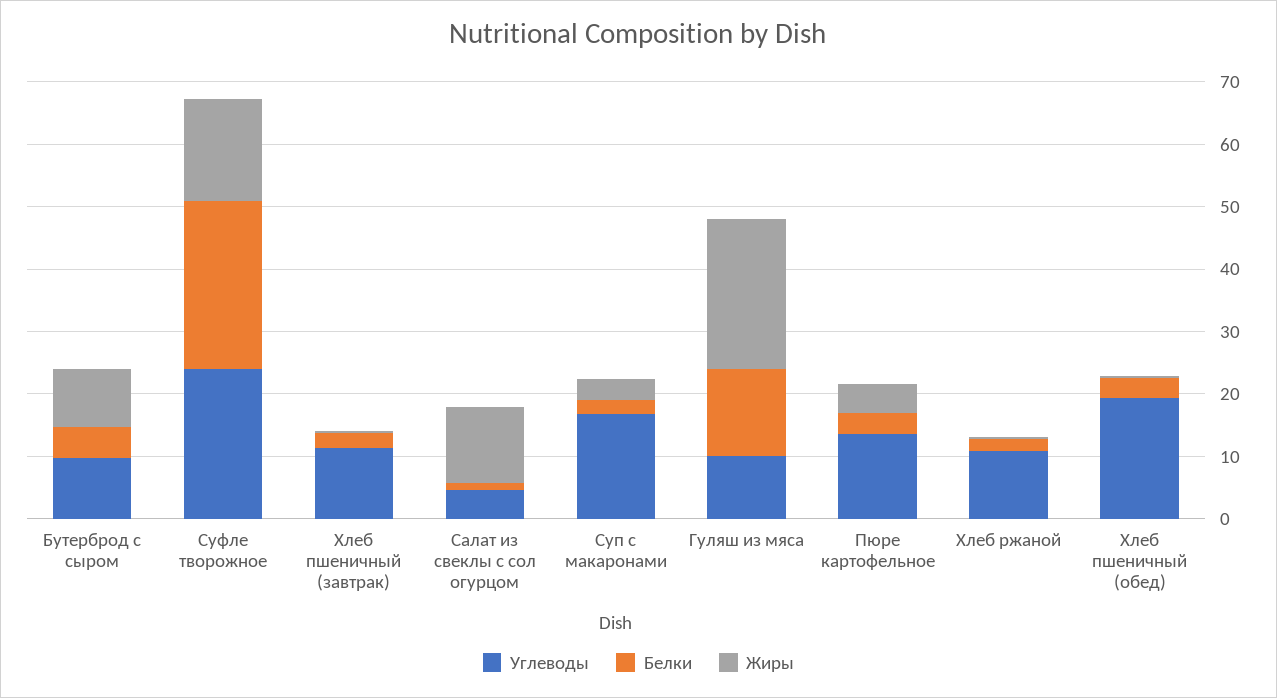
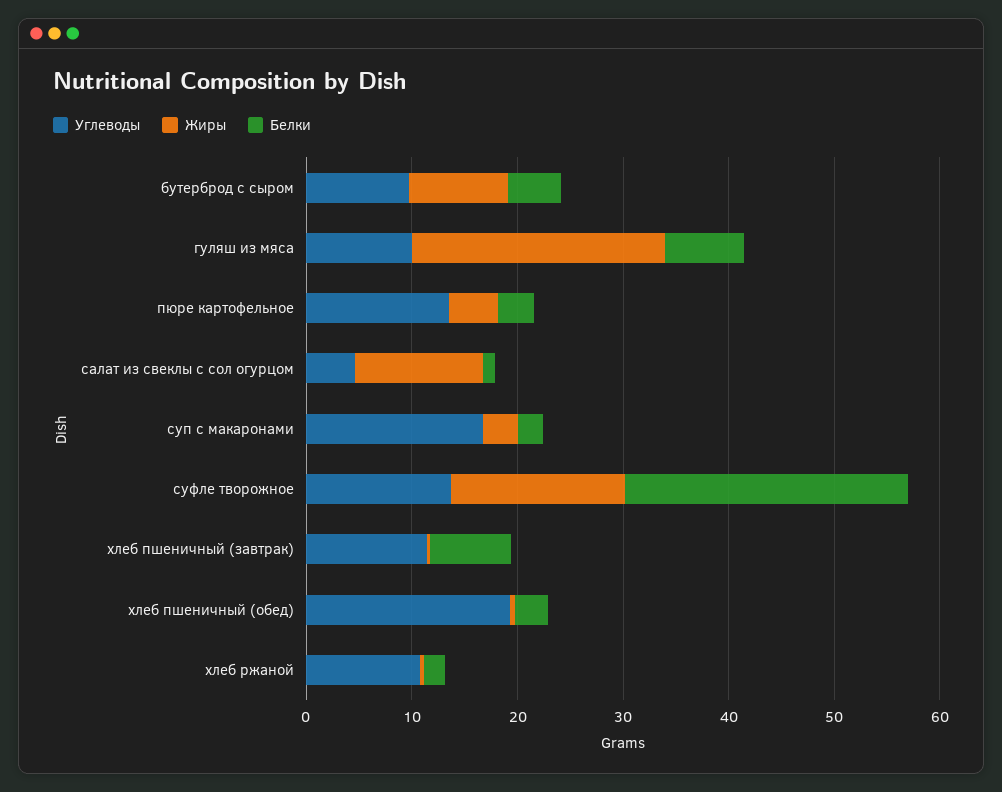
  {
    "Углеводы": {
      "Бутерброд с сыром": 10,
-     "Суфле творожное": 24,
+     "Суфле творожное": 14,
      "Хлеб пшеничный (завтрак)": 12,
      "Салат из свеклы с сол огурцом": 4,
      "Суп с макаронами": 16,
      "Гуляш из мяса": 10,
      "Пюре картофельное": 14,
      "Хлеб ржаной": 10,
      "Хлеб пшеничный (обед)": 20
    },
    "Белки": {
      "Бутерброд с сыром": 4,
      "Суфле творожное": 26,
-     "Хлеб пшеничный (завтрак)": 2,
+     "Хлеб пшеничный (завтрак)": 8,
      "Салат из свеклы с сол огурцом": 2,
      "Суп с макаронами": 2,
-     "Гуляш из мяса": 14,
+     "Гуляш из мяса": 8,
      "Пюре картофельное": 4,
      "Хлеб ржаной": 2,
      "Хлеб пшеничный (обед)": 4
    },
    "Жиры": {
      "Бутерброд с сыром": 10,
      "Суфле творожное": 16,
      "Хлеб пшеничный (завтрак)": 0,
      "Салат из свеклы с сол огурцом": 12,
      "Суп с макаронами": 4,
      "Гуляш из мяса": 24,
      "Пюре картофельное": 4,
      "Хлеб ржаной": 0,
      "Хлеб пшеничный (обед)": 0
    }
  }

